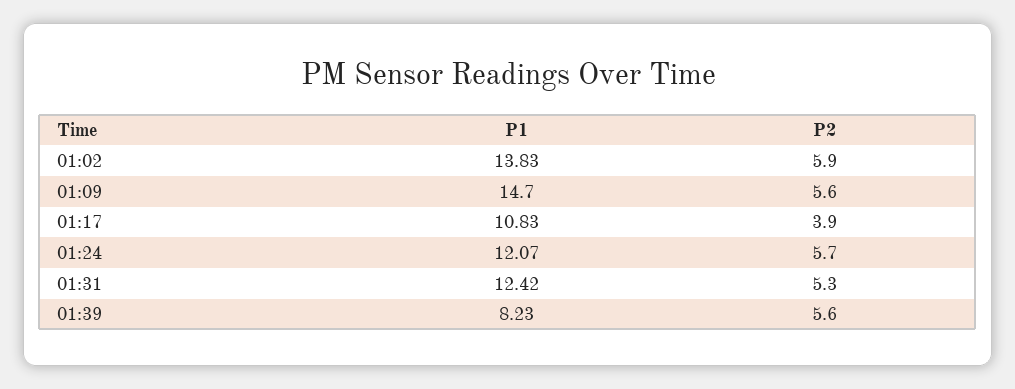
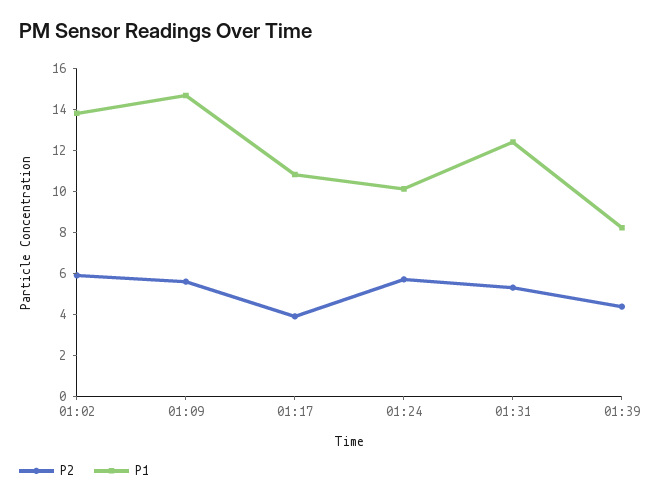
  {
    "P1": {
      "01:02": 13.83,
      "01:09": 14.7,
      "01:17": 10.83,
-     "01:24": 12.07,
+     "01:24": 10,
      "01:31": 12.42,
      "01:39": 8.23
    },
    "P2": {
      "01:02": 5.9,
      "01:09": 5.6,
      "01:17": 3.9,
      "01:24": 5.7,
      "01:31": 5.3,
-     "01:39": 5.6
+     "01:39": 4.5
    }
  }

